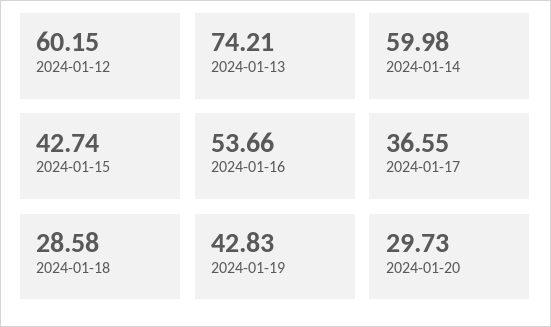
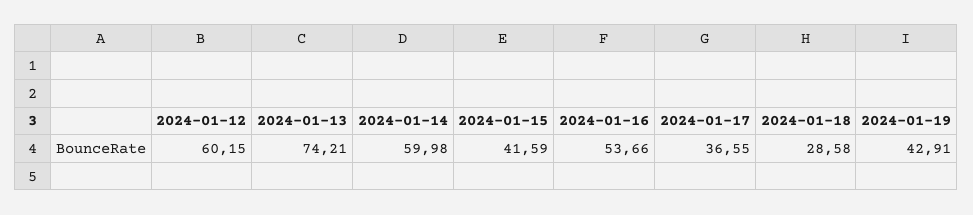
  {
    "2024-01-12": 60.15,
    "2024-01-13": 74.21,
    "2024-01-14": 59.98,
-   "2024-01-15": 42.74,
+   "2024-01-15": 41.59,
    "2024-01-16": 53.66,
    "2024-01-17": 36.55,
    "2024-01-18": 28.58,
-   "2024-01-19": 42.83,
+   "2024-01-19": 42.91
-   "2024-01-20": 29.73
  }

